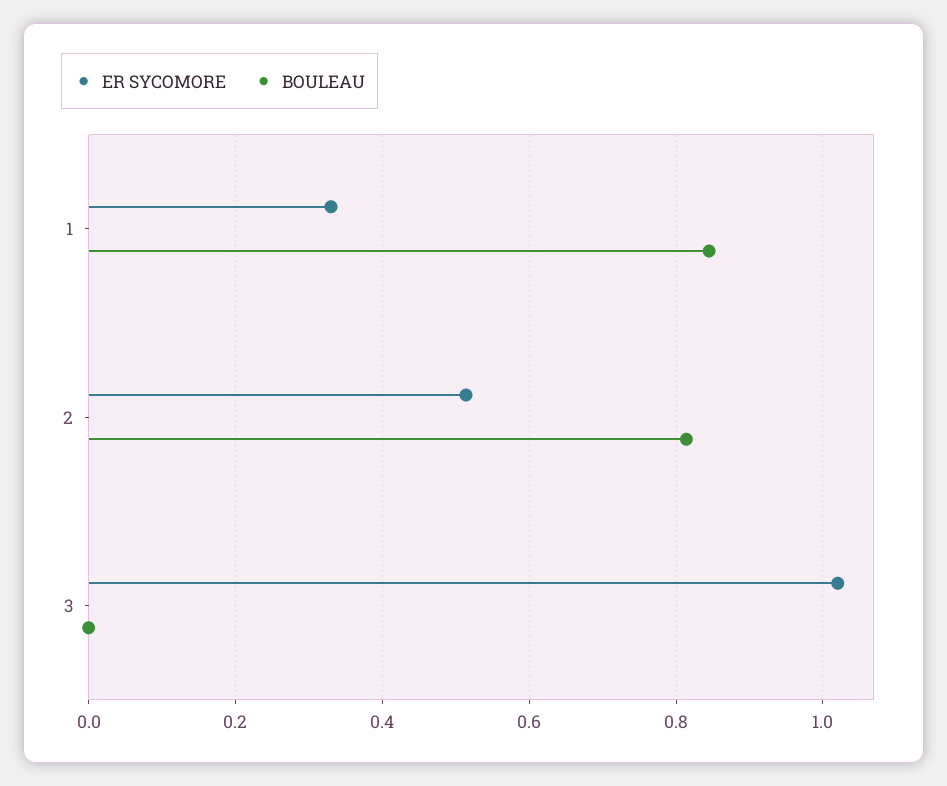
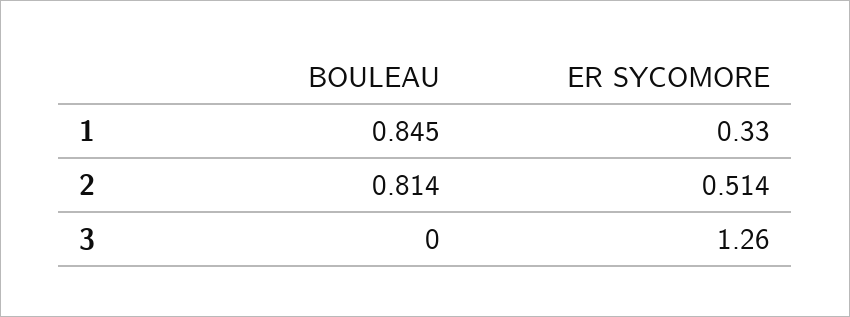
  {
    "ER SYCOMORE": {
      "1": 0.33,
      "2": 0.514,
-     "3": 1.02
+     "3": 1.26
    },
    "BOULEAU": {
      "1": 0.845,
      "2": 0.814,
      "3": 0
    }
  }

